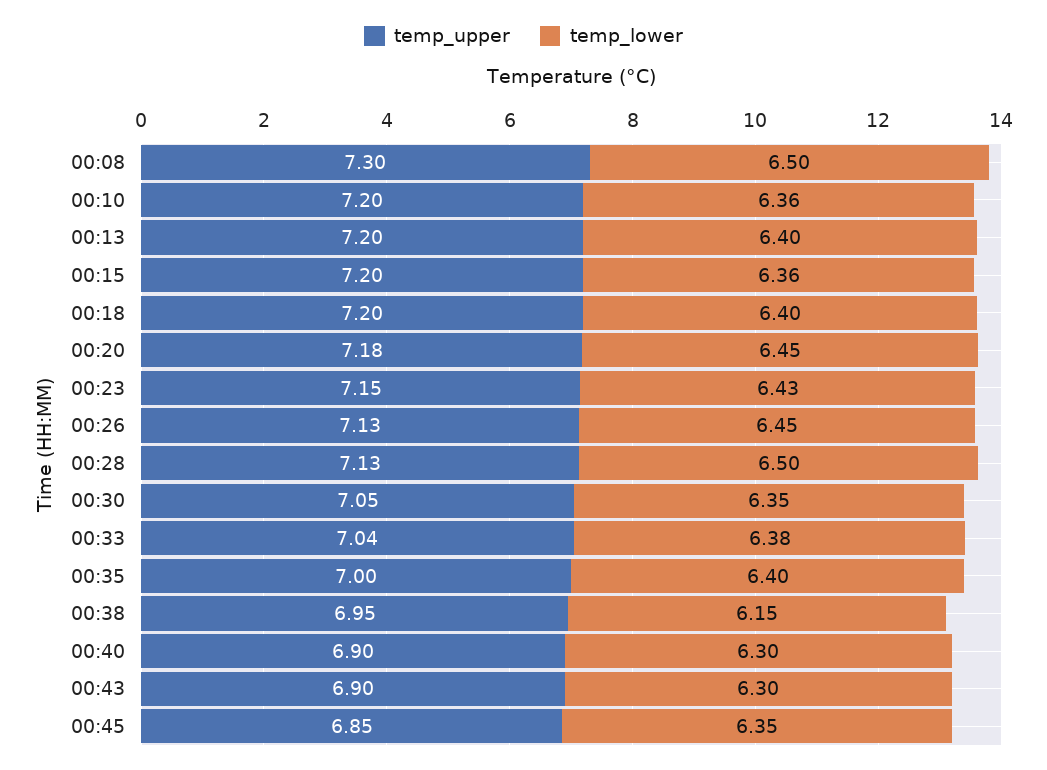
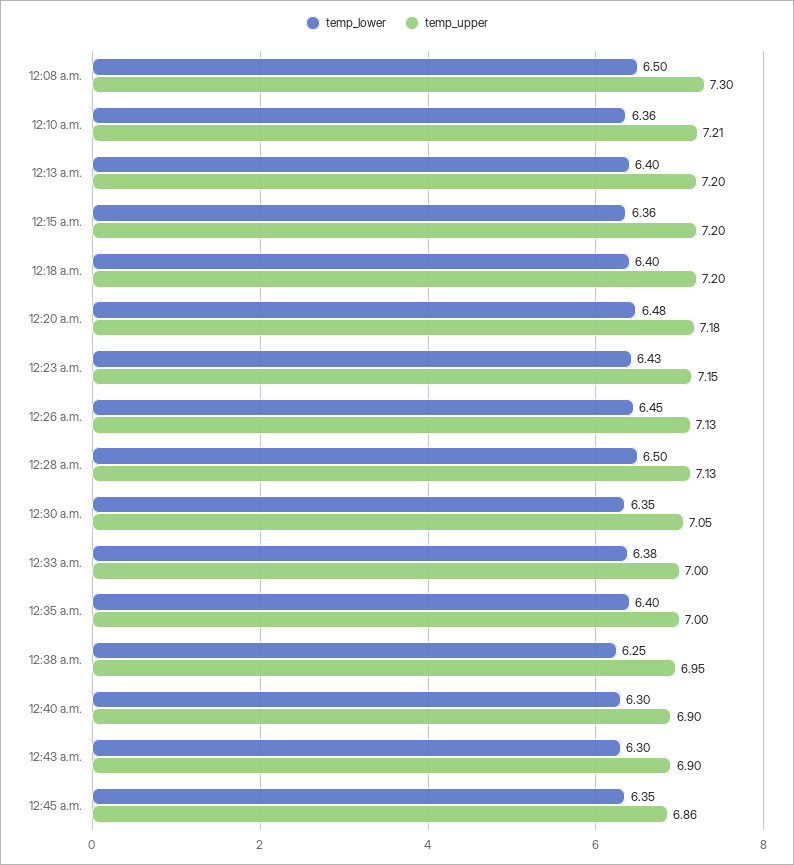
  {
    "temp_upper": {
      "00:08": 7.3,
-     "00:10": 7.2,
+     "00:10": 7.21,
      "00:13": 7.2,
      "00:15": 7.2,
      "00:18": 7.2,
      "00:20": 7.18,
      "00:23": 7.15,
      "00:26": 7.13,
      "00:28": 7.13,
      "00:30": 7.05,
-     "00:33": 7.04,
+     "00:33": 7,
      "00:35": 7,
      "00:38": 6.95,
      "00:40": 6.9,
      "00:43": 6.9,
-     "00:45": 6.85
+     "00:45": 6.86
    },
    "temp_lower": {
      "00:08": 6.5,
      "00:10": 6.36,
      "00:13": 6.4,
      "00:15": 6.36,
      "00:18": 6.4,
-     "00:20": 6.45,
+     "00:20": 6.48,
      "00:23": 6.43,
      "00:26": 6.45,
      "00:28": 6.5,
      "00:30": 6.35,
      "00:33": 6.38,
      "00:35": 6.4,
-     "00:38": 6.15,
+     "00:38": 6.25,
      "00:40": 6.3,
      "00:43": 6.3,
      "00:45": 6.35
    }
  }

